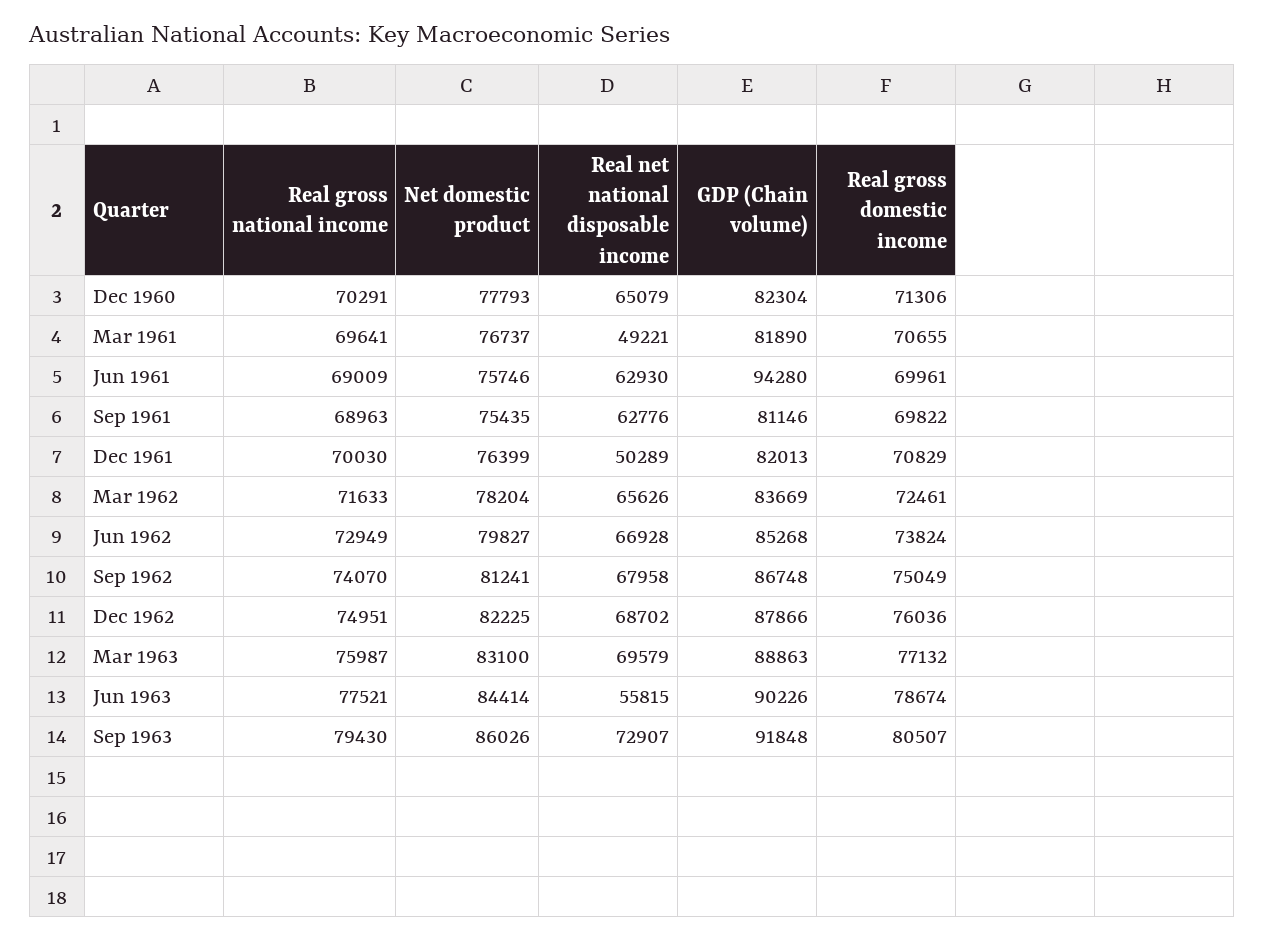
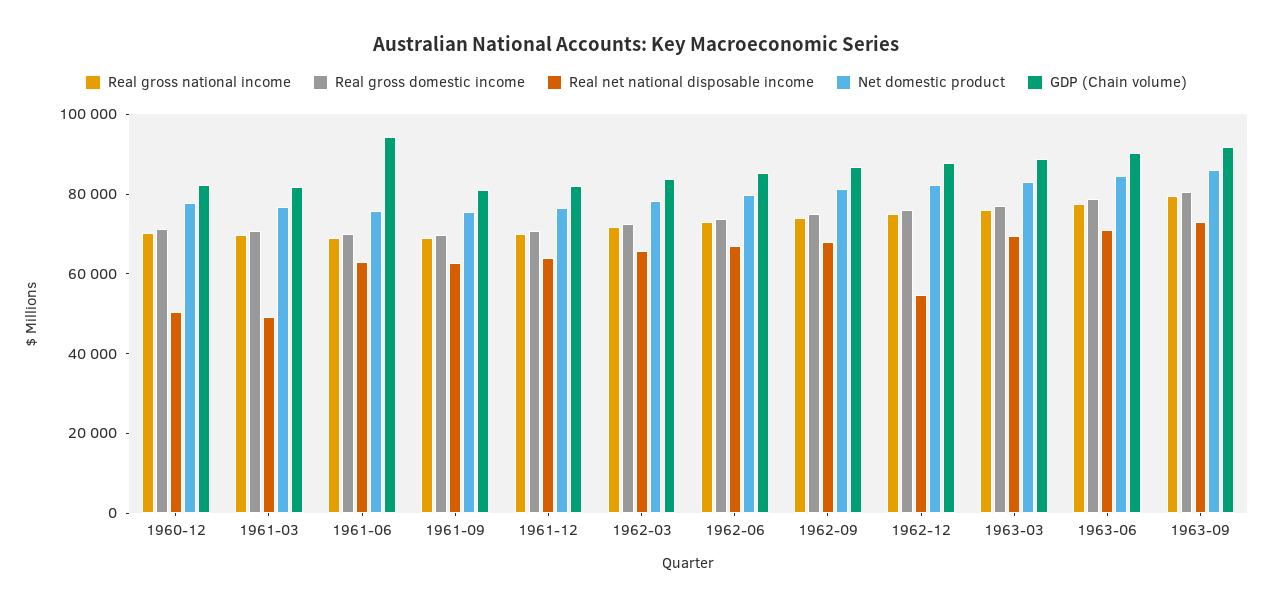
  {
    "Real gross national income": {
      "Dec 1960": 70291,
      "Mar 1961": 69641,
      "Jun 1961": 69009,
      "Sep 1961": 68963,
      "Dec 1961": 70030,
      "Mar 1962": 71633,
      "Jun 1962": 72949,
      "Sep 1962": 74070,
      "Dec 1962": 74951,
      "Mar 1963": 75987,
      "Jun 1963": 77521,
      "Sep 1963": 79430
    },
    "Net domestic product": {
      "Dec 1960": 77793,
      "Mar 1961": 76737,
      "Jun 1961": 75746,
      "Sep 1961": 75435,
      "Dec 1961": 76399,
      "Mar 1962": 78204,
      "Jun 1962": 79827,
      "Sep 1962": 81241,
      "Dec 1962": 82225,
      "Mar 1963": 83100,
      "Jun 1963": 84414,
      "Sep 1963": 86026
    },
    "Real net national disposable income": {
-     "Dec 1960": 65079,
+     "Dec 1960": 50000,
      "Mar 1961": 49221,
      "Jun 1961": 62930,
      "Sep 1961": 62776,
-     "Dec 1961": 50289,
+     "Dec 1961": 65000,
      "Mar 1962": 65626,
      "Jun 1962": 66928,
      "Sep 1962": 67958,
-     "Dec 1962": 68702,
+     "Dec 1962": 55000,
      "Mar 1963": 69579,
-     "Jun 1963": 55815,
+     "Jun 1963": 70000,
      "Sep 1963": 72907
    },
    "GDP (Chain volume)": {
      "Dec 1960": 82304,
      "Mar 1961": 81890,
      "Jun 1961": 94280,
      "Sep 1961": 81146,
      "Dec 1961": 82013,
      "Mar 1962": 83669,
      "Jun 1962": 85268,
      "Sep 1962": 86748,
      "Dec 1962": 87866,
      "Mar 1963": 88863,
      "Jun 1963": 90226,
      "Sep 1963": 91848
    },
    "Real gross domestic income": {
      "Dec 1960": 71306,
      "Mar 1961": 70655,
      "Jun 1961": 69961,
      "Sep 1961": 69822,
      "Dec 1961": 70829,
      "Mar 1962": 72461,
      "Jun 1962": 73824,
      "Sep 1962": 75049,
      "Dec 1962": 76036,
      "Mar 1963": 77132,
      "Jun 1963": 78674,
      "Sep 1963": 80507
    }
  }

